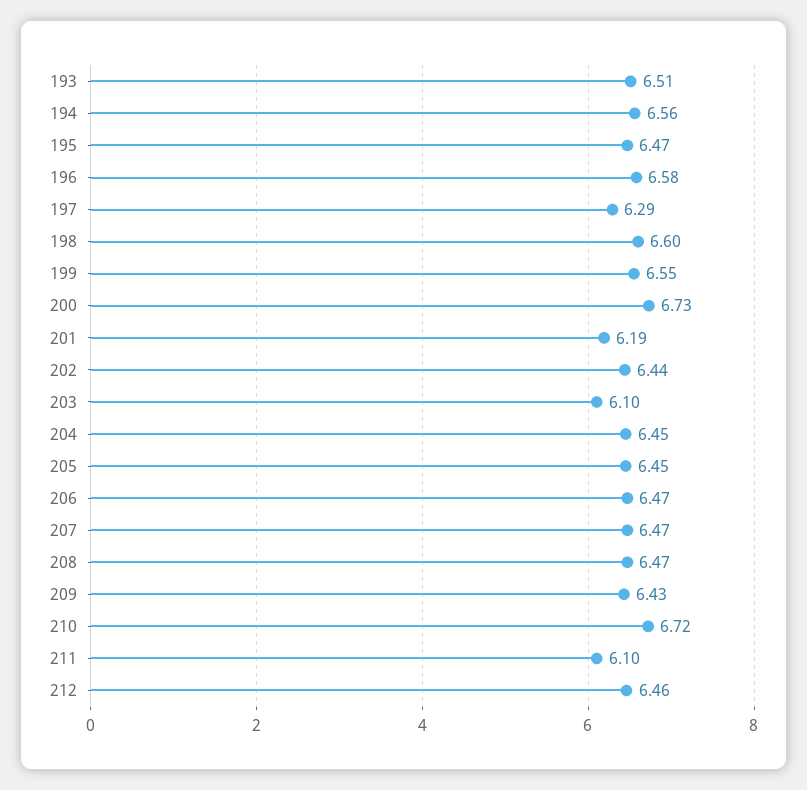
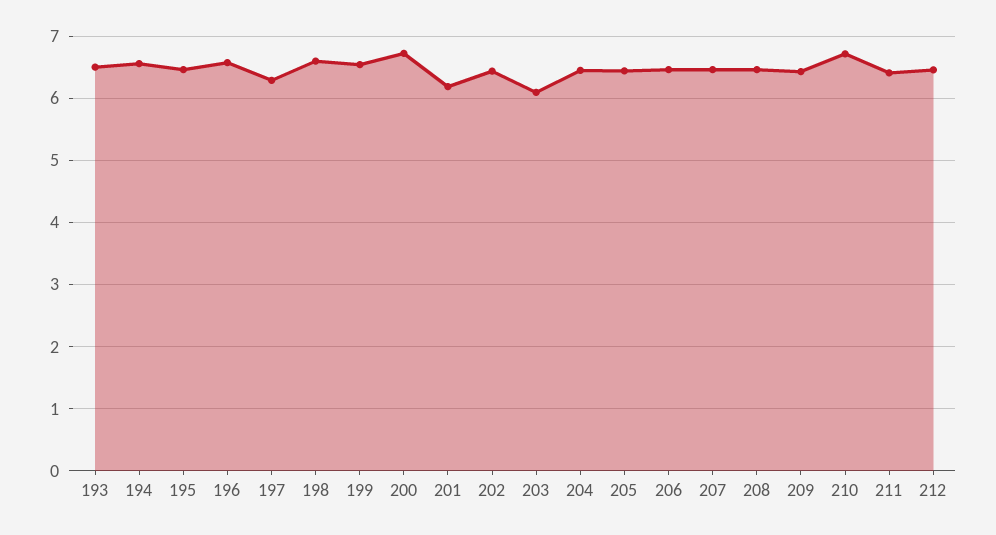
  {
    "193": 6.51,
    "194": 6.56,
    "195": 6.47,
    "196": 6.58,
    "197": 6.29,
    "198": 6.6,
    "199": 6.55,
    "200": 6.73,
    "201": 6.19,
    "202": 6.44,
    "203": 6.1,
    "204": 6.45,
    "205": 6.45,
    "206": 6.47,
    "207": 6.47,
    "208": 6.47,
    "209": 6.43,
    "210": 6.72,
-   "211": 6.1,
+   "211": 6.4,
    "212": 6.46
  }

